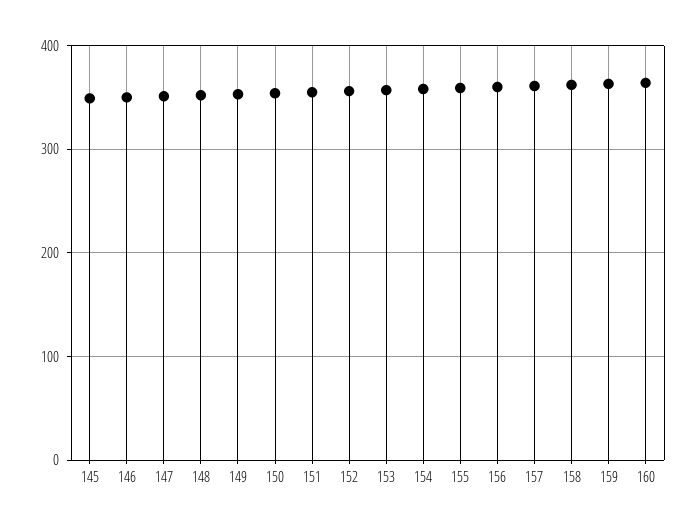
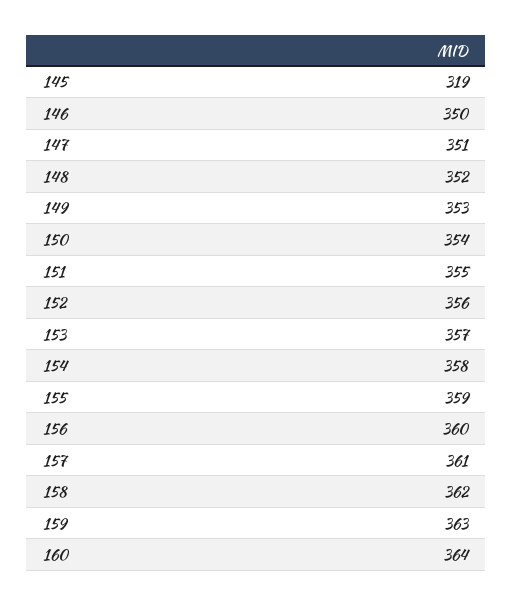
  {
-   "145": 350,
+   "145": 319,
    "146": 350,
    "147": 351,
    "148": 352,
    "149": 353,
    "150": 354,
    "151": 355,
    "152": 356,
    "153": 357,
    "154": 358,
    "155": 359,
    "156": 360,
    "157": 361,
    "158": 362,
    "159": 363,
    "160": 364
  }

